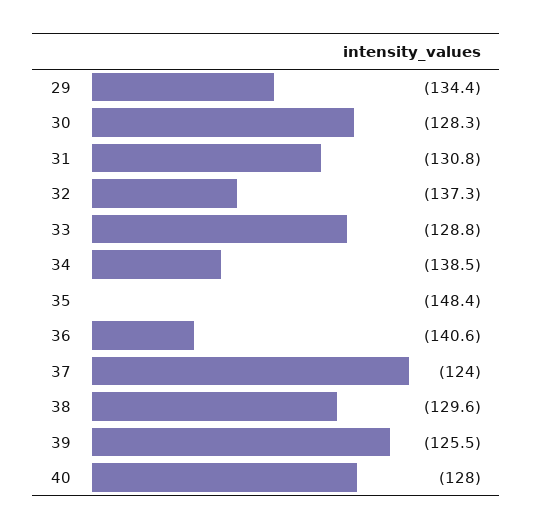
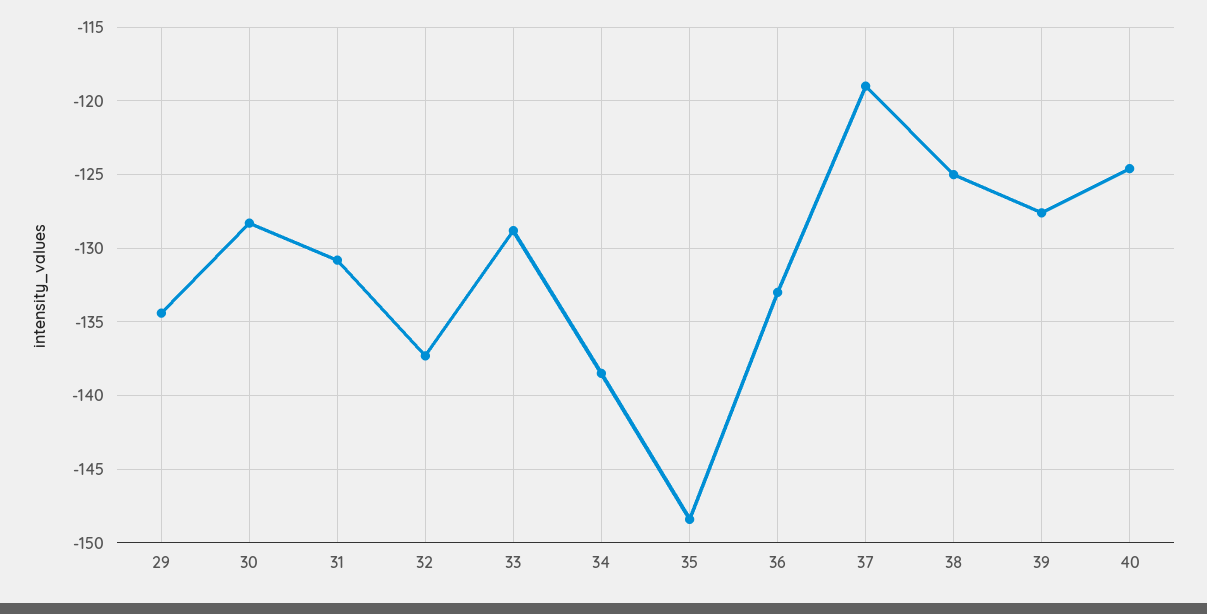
  {
    "29": -134.4,
    "30": -128.3,
    "31": -130.8,
    "32": -137.3,
    "33": -128.8,
    "34": -138.5,
    "35": -148.4,
-   "36": -140.6,
+   "36": -133,
-   "37": -124,
+   "37": -119,
-   "38": -129.6,
+   "38": -125,
-   "39": -125.5,
+   "39": -127.5,
-   "40": -128
+   "40": -124.5
  }

